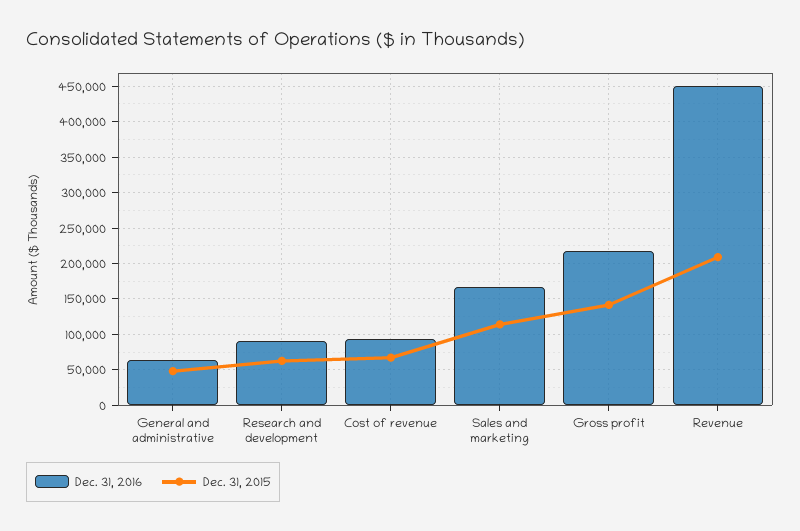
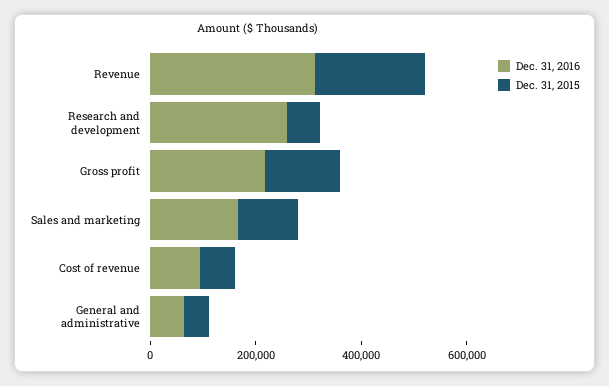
  {
    "Dec. 31, 2016": {
      "General and administrative": 60000,
-     "Research and development": 90000,
+     "Research and development": 250000,
      "Cost of revenue": 90000,
      "Sales and marketing": 170000,
      "Gross profit": 220000,
-     "Revenue": 450000
+     "Revenue": 300000
    },
    "Dec. 31, 2015": {
      "General and administrative": 50000,
      "Research and development": 60000,
      "Cost of revenue": 70000,
      "Sales and marketing": 110000,
      "Gross profit": 140000,
      "Revenue": 210000
    }
  }

